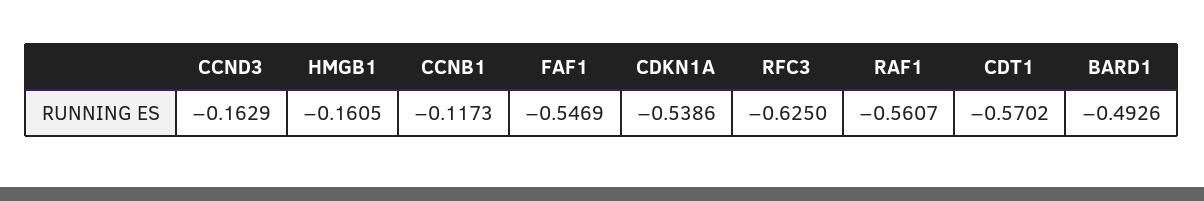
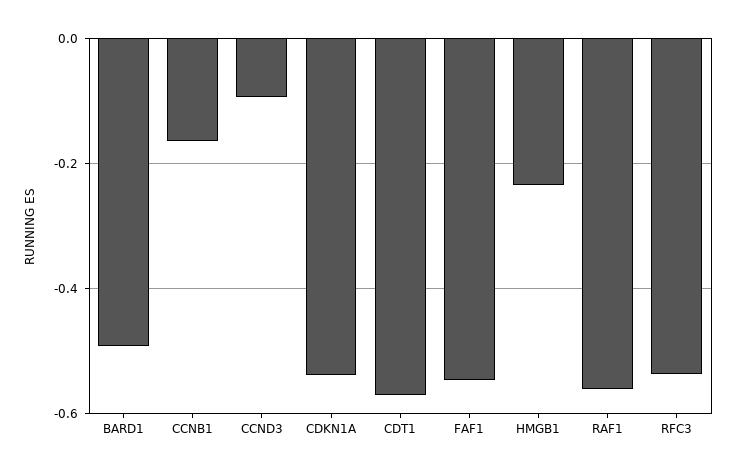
  {
-   "CCND3": -0.1629,
+   "CCND3": -0.1,
-   "HMGB1": -0.1605,
+   "HMGB1": -0.24,
-   "CCNB1": -0.1173,
+   "CCNB1": -0.16,
    "FAF1": -0.5469,
    "CDKN1A": -0.5386,
-   "RFC3": -0.625,
+   "RFC3": -0.54,
    "RAF1": -0.5607,
    "CDT1": -0.5702,
    "BARD1": -0.4926
  }

